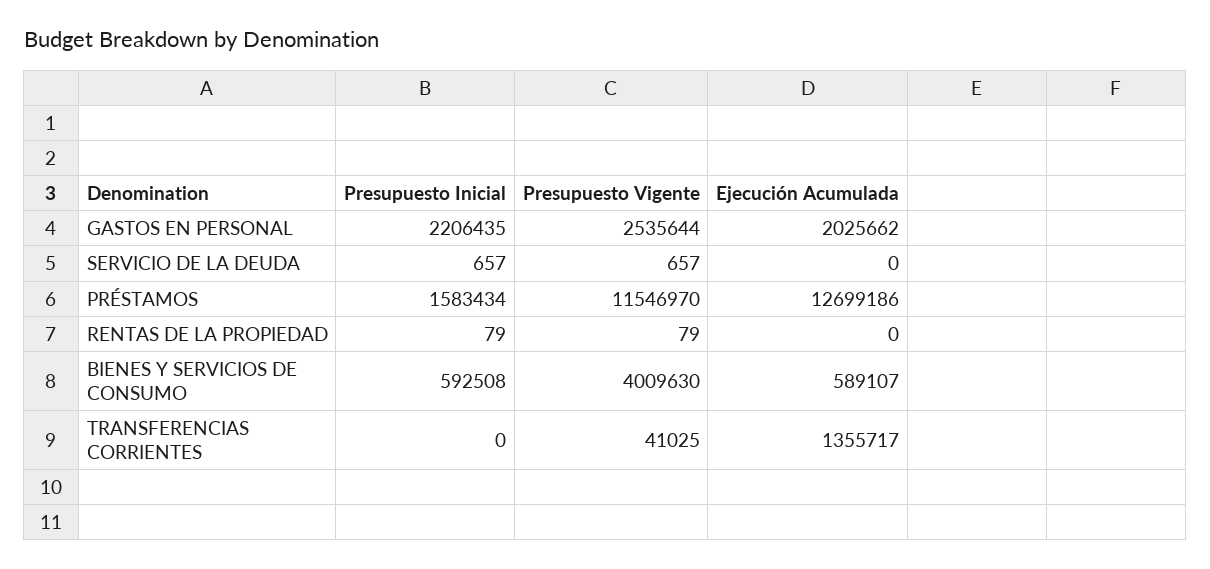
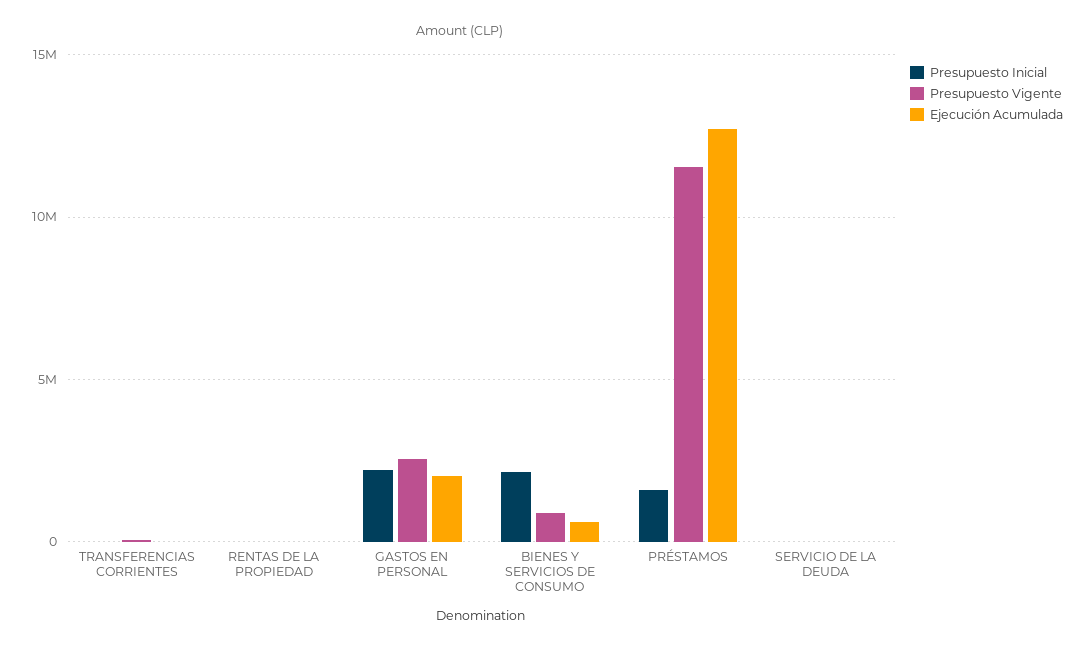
  {
    "Presupuesto Inicial": {
      "GASTOS EN PERSONAL": 2206435,
      "SERVICIO DE LA DEUDA": 657,
      "PRÉSTAMOS": 1583434,
      "RENTAS DE LA PROPIEDAD": 79,
-     "BIENES Y SERVICIOS DE CONSUMO": 592508,
+     "BIENES Y SERVICIOS DE CONSUMO": 2000000,
      "TRANSFERENCIAS CORRIENTES": 0
    },
    "Presupuesto Vigente": {
      "GASTOS EN PERSONAL": 2535644,
      "SERVICIO DE LA DEUDA": 657,
      "PRÉSTAMOS": 11546970,
      "RENTAS DE LA PROPIEDAD": 79,
-     "BIENES Y SERVICIOS DE CONSUMO": 4009630,
+     "BIENES Y SERVICIOS DE CONSUMO": 1000000,
      "TRANSFERENCIAS CORRIENTES": 41025
    },
    "Ejecución Acumulada": {
      "GASTOS EN PERSONAL": 2025662,
      "SERVICIO DE LA DEUDA": 0,
      "PRÉSTAMOS": 12699186,
      "RENTAS DE LA PROPIEDAD": 0,
      "BIENES Y SERVICIOS DE CONSUMO": 589107,
-     "TRANSFERENCIAS CORRIENTES": 1355717
+     "TRANSFERENCIAS CORRIENTES": 0
    }
  }

